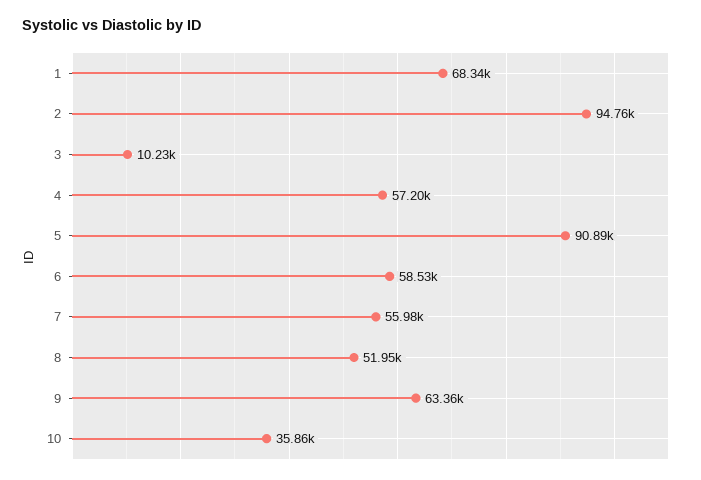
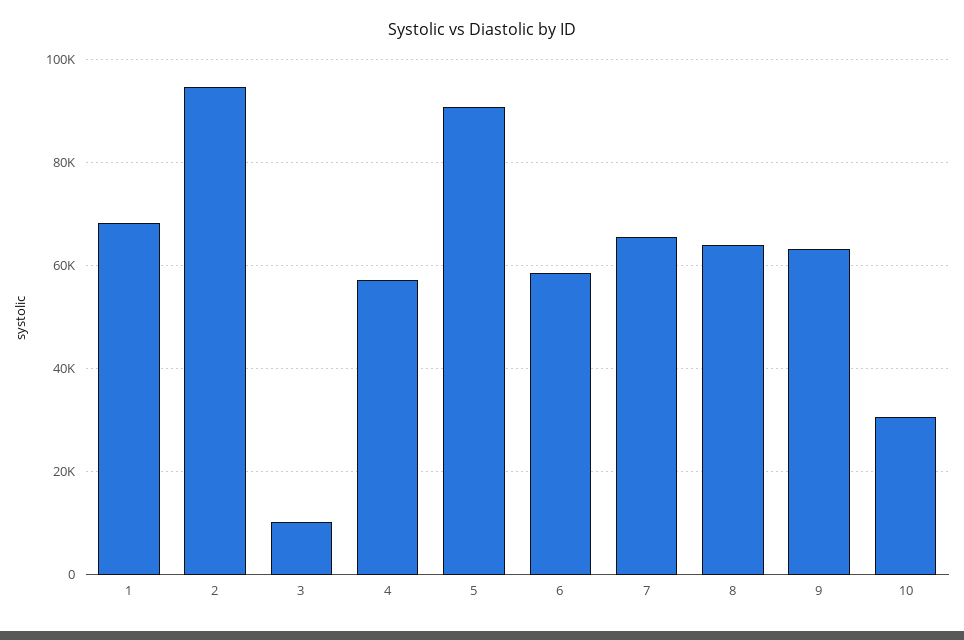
  {
    "1": 68340,
    "2": 94760,
    "3": 10230,
    "4": 57200,
    "5": 90890,
    "6": 58530,
-   "7": 55980,
+   "7": 66000,
-   "8": 51950,
+   "8": 64000,
    "9": 63360,
-   "10": 35860
+   "10": 30000
  }

